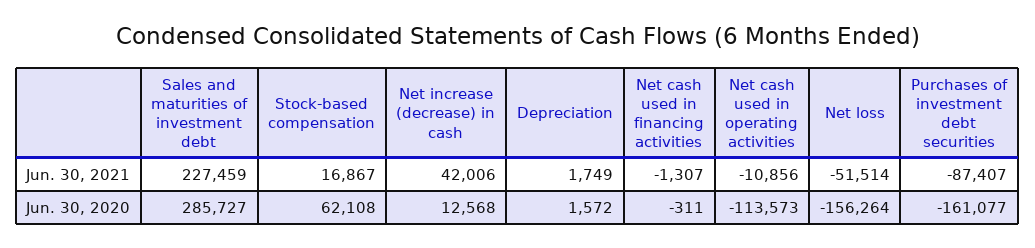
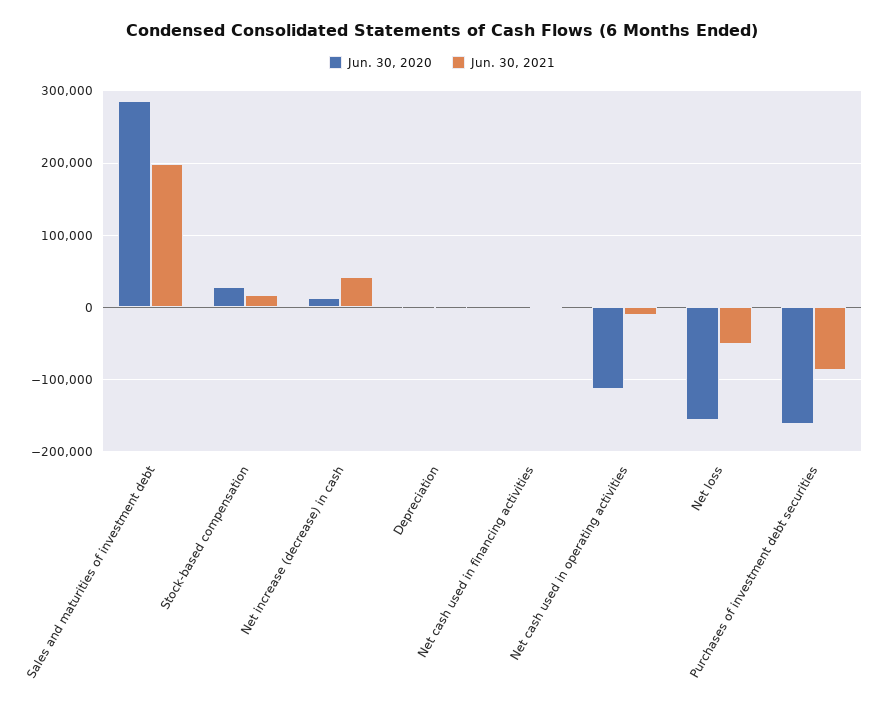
  {
    "Jun. 30, 2021": {
-     "Sales and maturities of investment debt": 227459,
+     "Sales and maturities of investment debt": 200000,
      "Stock-based compensation": 16867,
      "Net increase (decrease) in cash": 42006,
      "Depreciation": 1749,
      "Net cash used in financing activities": -1307,
      "Net cash used in operating activities": -10856,
      "Net loss": -51514,
      "Purchases of investment debt securities": -87407
    },
    "Jun. 30, 2020": {
      "Sales and maturities of investment debt": 285727,
-     "Stock-based compensation": 62108,
+     "Stock-based compensation": 30000,
      "Net increase (decrease) in cash": 12568,
      "Depreciation": 1572,
      "Net cash used in financing activities": -311,
      "Net cash used in operating activities": -113573,
      "Net loss": -156264,
      "Purchases of investment debt securities": -161077
    }
  }

